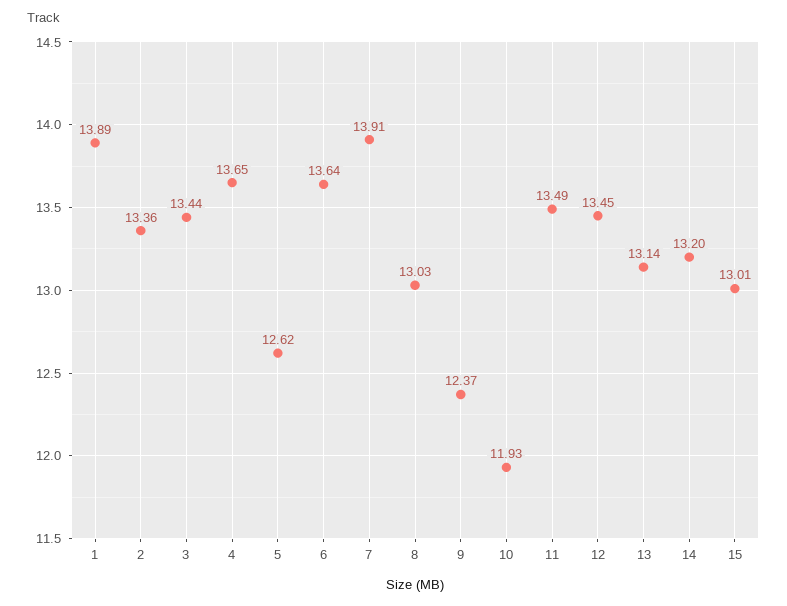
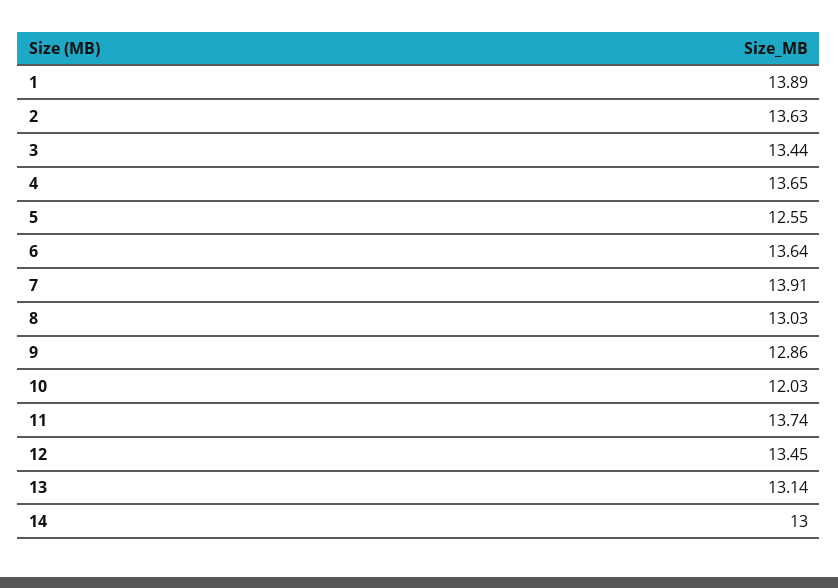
  {
    "1": 13.89,
-   "2": 13.36,
+   "2": 13.63,
    "3": 13.44,
    "4": 13.65,
-   "5": 12.62,
+   "5": 12.55,
    "6": 13.64,
    "7": 13.91,
    "8": 13.03,
-   "9": 12.37,
+   "9": 12.86,
-   "10": 11.93,
+   "10": 12.03,
-   "11": 13.49,
+   "11": 13.74,
    "12": 13.45,
    "13": 13.14,
-   "14": 13.2,
+   "14": 13
-   "15": 13.01
  }

